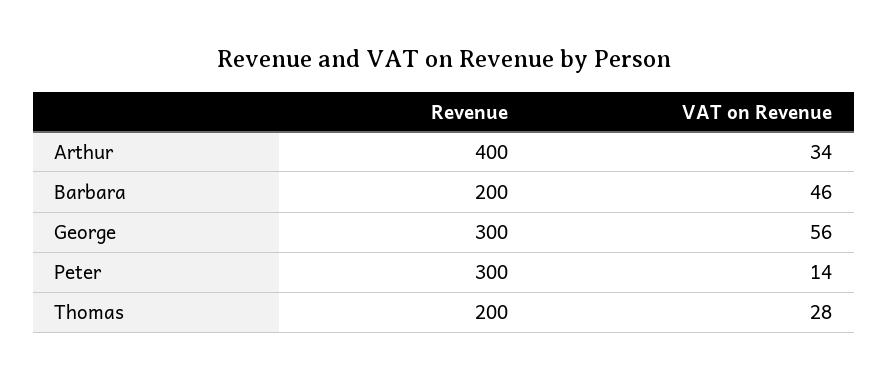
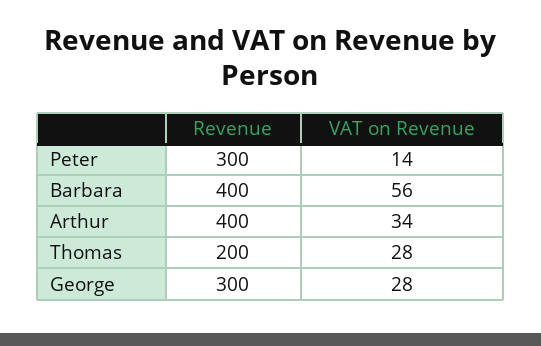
  {
    "Revenue": {
      "Arthur": 400,
-     "Barbara": 200,
+     "Barbara": 400,
      "George": 300,
      "Peter": 300,
      "Thomas": 200
    },
    "VAT on Revenue": {
      "Arthur": 34,
-     "Barbara": 46,
+     "Barbara": 56,
-     "George": 56,
+     "George": 28,
      "Peter": 14,
      "Thomas": 28
    }
  }

